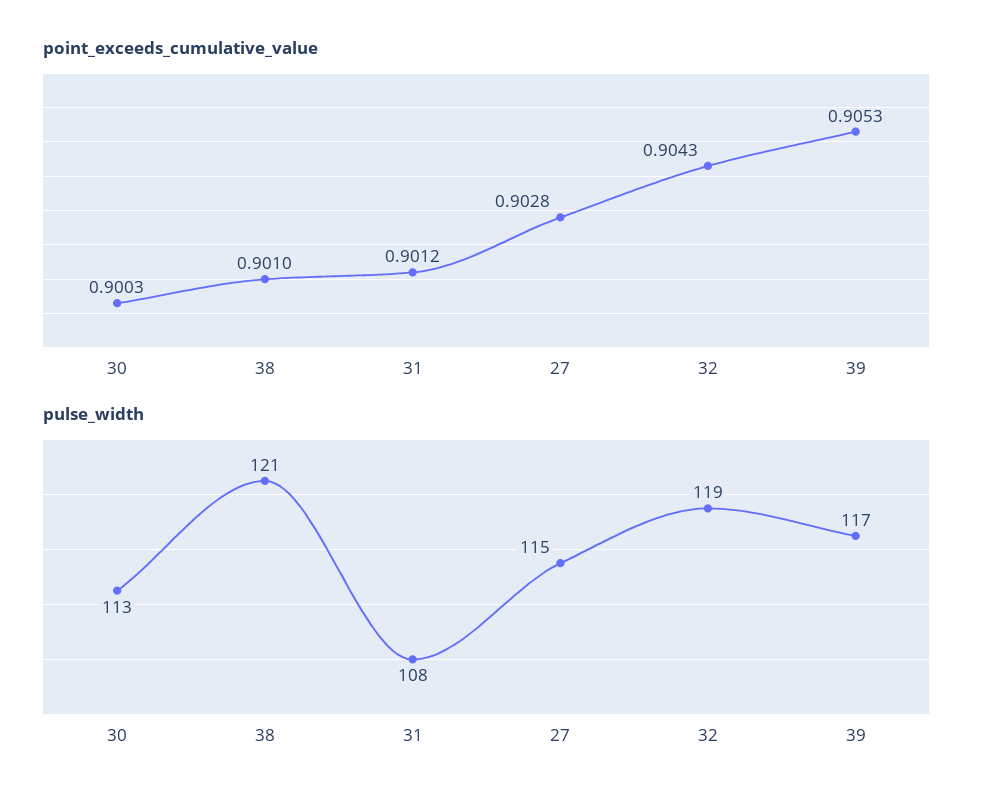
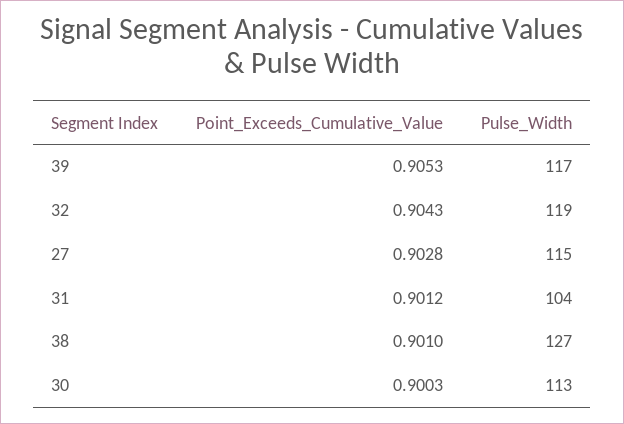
  {
    "point_exceeds_cumulative_value": {
      "30": 0.9003,
      "38": 0.901,
      "31": 0.9012,
      "27": 0.9028,
      "32": 0.9043,
      "39": 0.9053
    },
    "pulse_width": {
      "30": 113,
-     "38": 121,
+     "38": 127,
-     "31": 108,
+     "31": 104,
      "27": 115,
      "32": 119,
      "39": 117
    }
  }

